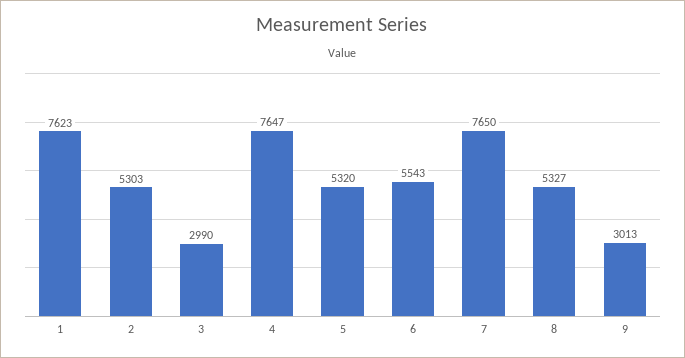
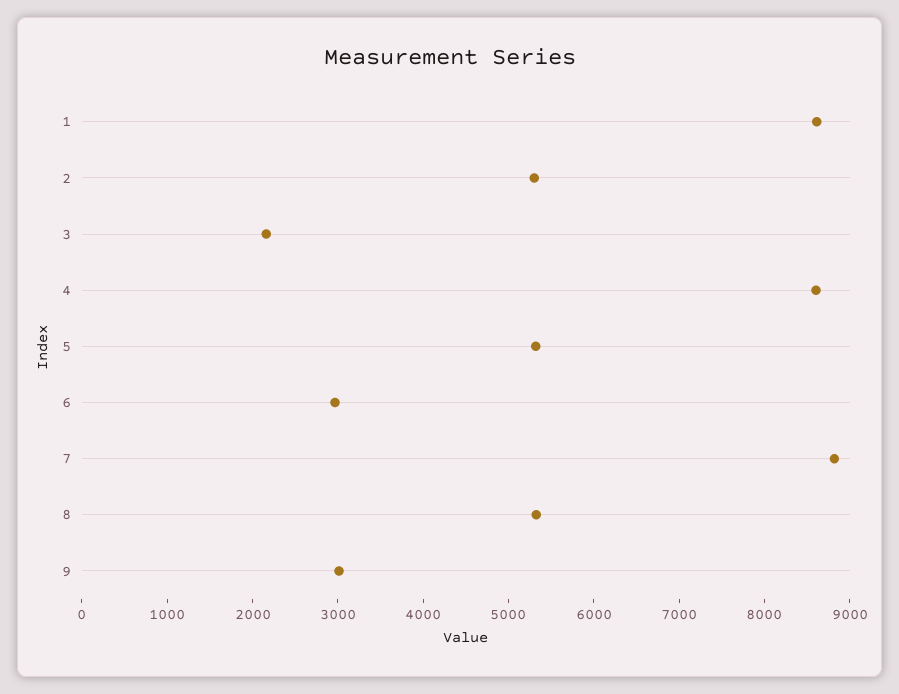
  {
-   "1": 7623,
+   "1": 8600,
    "2": 5303,
-   "3": 2990,
+   "3": 2200,
-   "4": 7647,
+   "4": 8600,
    "5": 5320,
-   "6": 5543,
+   "6": 3000,
-   "7": 7650,
+   "7": 8800,
    "8": 5327,
    "9": 3013
  }

